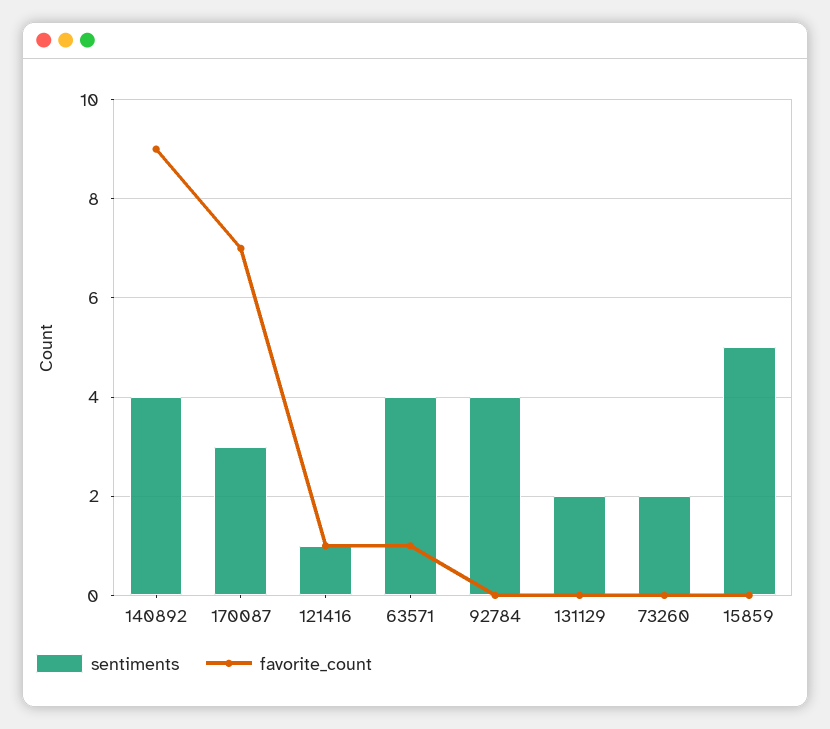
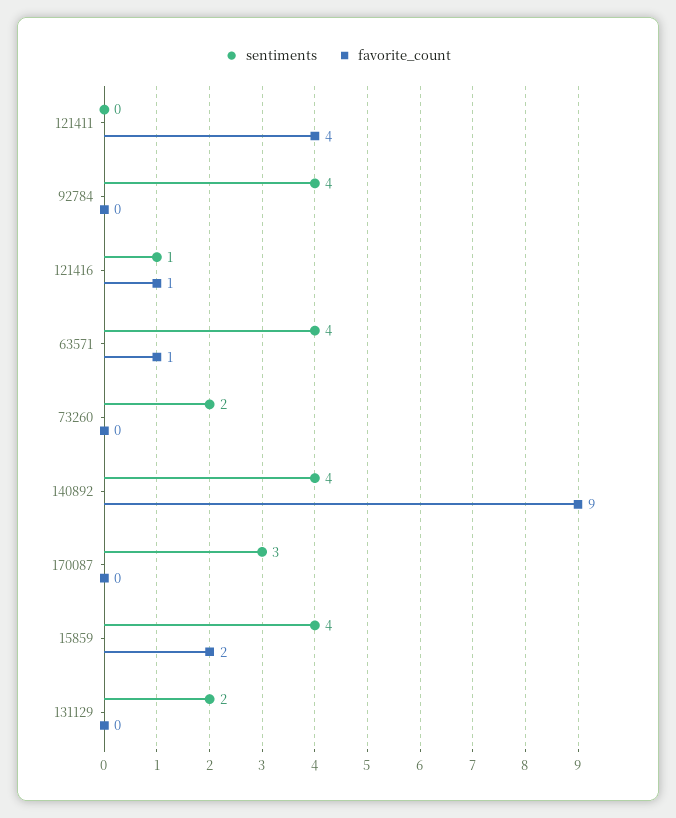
  {
    "sentiments": {
      "140892": 4,
      "170087": 3,
      "121416": 1,
      "63571": 4,
      "92784": 4,
      "131129": 2,
      "73260": 2,
-     "15859": 5
+     "15859": 4,
+     "121411": 0
    },
    "favorite_count": {
      "140892": 9,
-     "170087": 7,
+     "170087": 0,
      "121416": 1,
      "63571": 1,
      "92784": 0,
      "131129": 0,
      "73260": 0,
-     "15859": 0
+     "15859": 2,
+     "121411": 4
    }
  }

